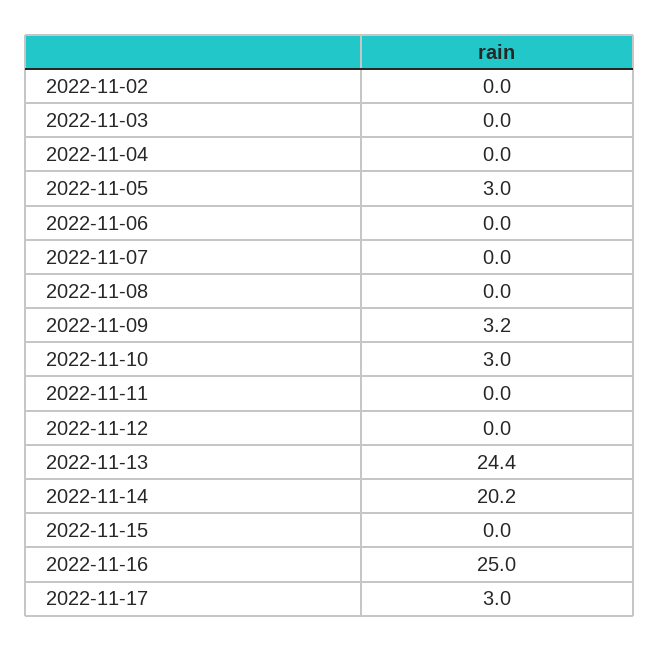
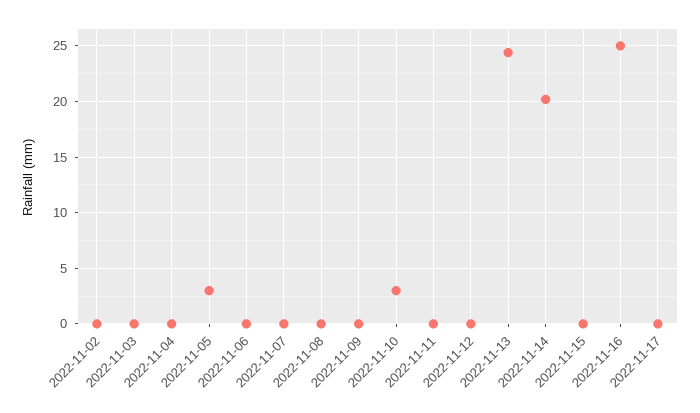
  {
    "2022-11-02": 0,
    "2022-11-03": 0,
    "2022-11-04": 0,
    "2022-11-05": 3,
    "2022-11-06": 0,
    "2022-11-07": 0,
    "2022-11-08": 0,
-   "2022-11-09": 3.2,
+   "2022-11-09": 0,
    "2022-11-10": 3,
    "2022-11-11": 0,
    "2022-11-12": 0,
    "2022-11-13": 24.4,
    "2022-11-14": 20.2,
    "2022-11-15": 0,
    "2022-11-16": 25,
-   "2022-11-17": 3
+   "2022-11-17": 0
  }

